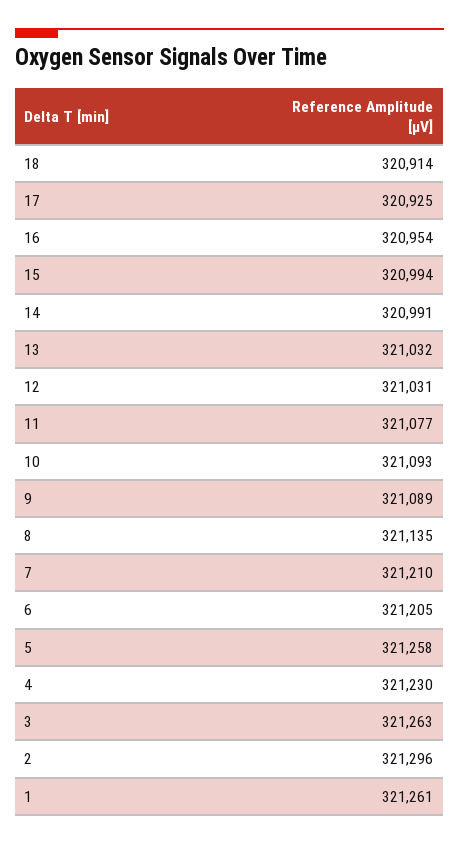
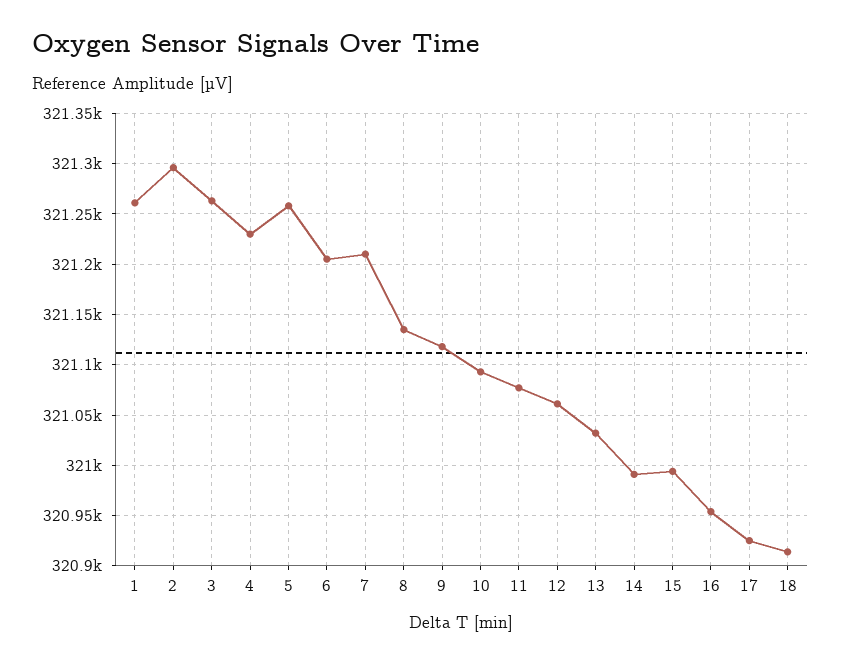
  {
    "18": 320914,
    "17": 320925,
    "16": 320954,
    "15": 320994,
    "14": 320991,
    "13": 321032,
-   "12": 321031,
+   "12": 321060,
    "11": 321077,
    "10": 321093,
-   "9": 321089,
+   "9": 321120,
    "8": 321135,
    "7": 321210,
    "6": 321205,
    "5": 321258,
    "4": 321230,
    "3": 321263,
    "2": 321296,
    "1": 321261
  }

